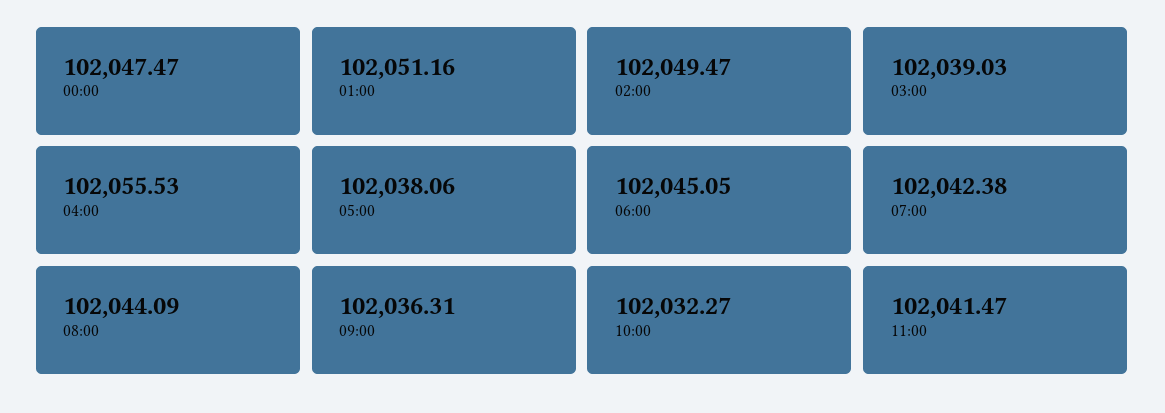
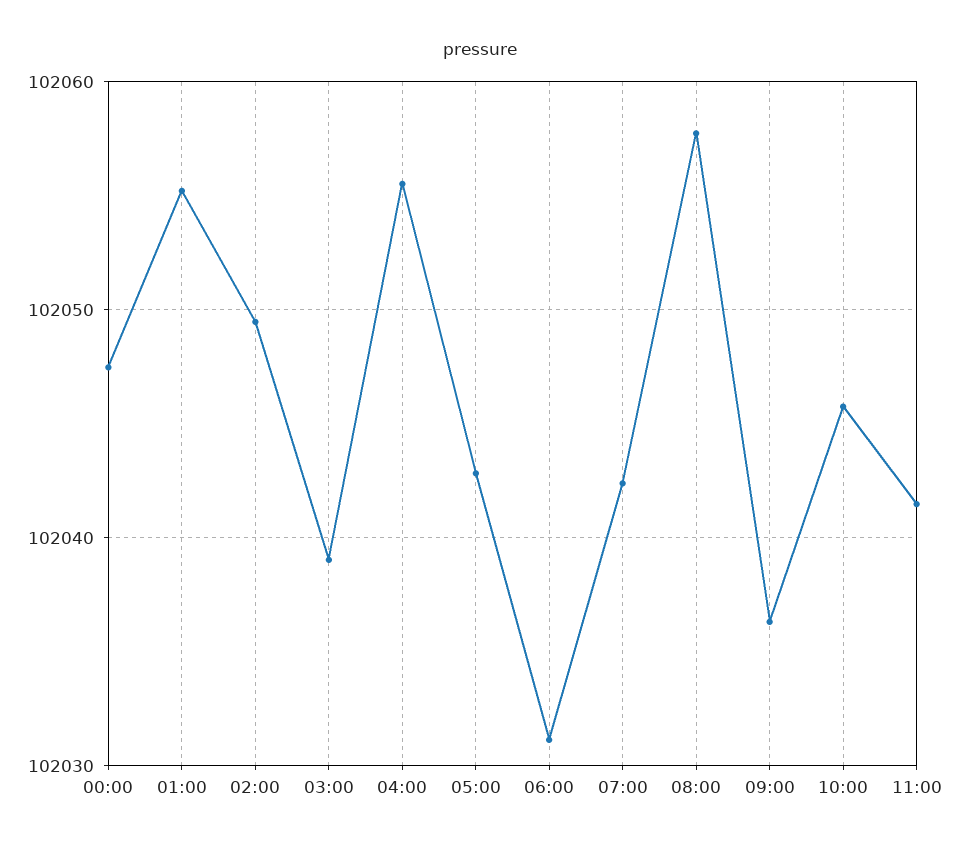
  {
    "00:00": 102047.47,
-   "01:00": 102051.16,
+   "01:00": 102055,
    "02:00": 102049.47,
    "03:00": 102039.03,
    "04:00": 102055.53,
-   "05:00": 102038.06,
+   "05:00": 102043,
-   "06:00": 102045.05,
+   "06:00": 102031,
    "07:00": 102042.38,
-   "08:00": 102044.09,
+   "08:00": 102058,
    "09:00": 102036.31,
-   "10:00": 102032.27,
+   "10:00": 102046,
    "11:00": 102041.47
  }

